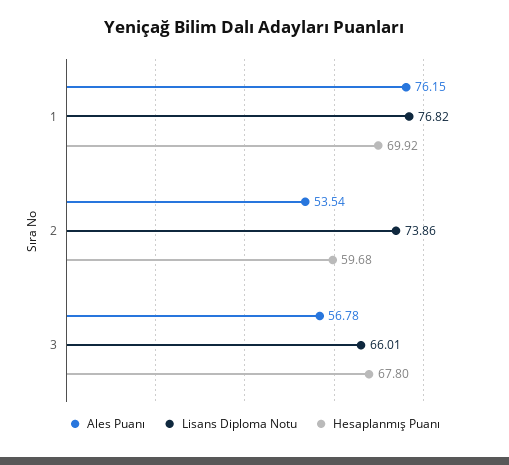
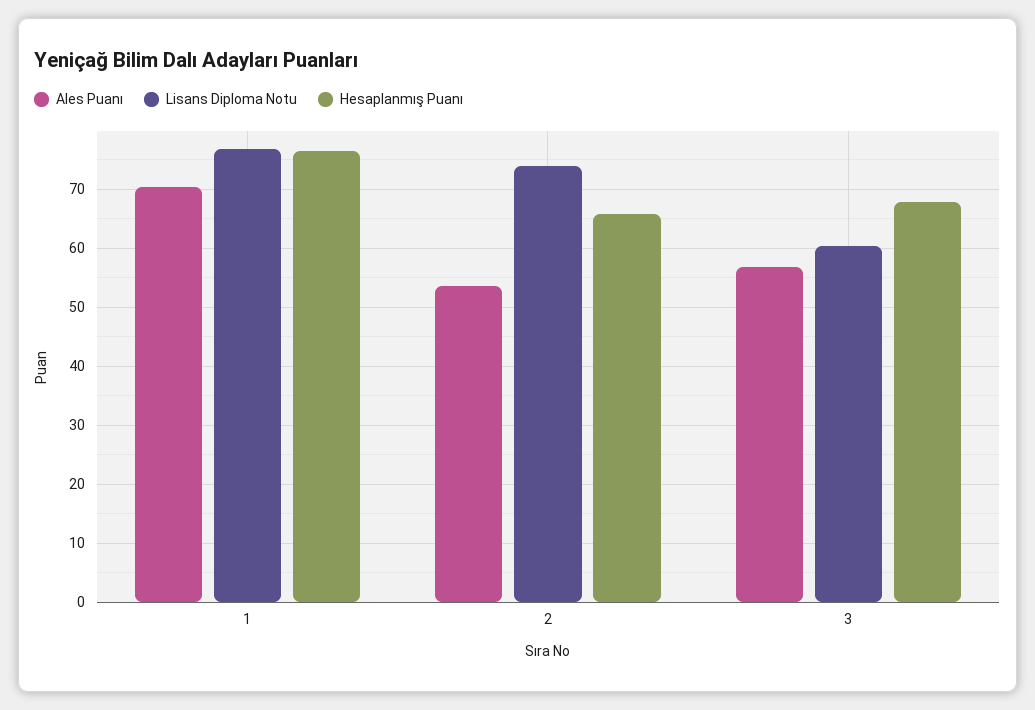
  {
    "Ales Puanı": {
-     "1": 76.15,
+     "1": 70,
      "2": 53.54,
      "3": 56.78
    },
    "Lisans Diploma Notu": {
      "1": 76.82,
      "2": 73.86,
-     "3": 66.01
+     "3": 60
    },
    "Hesaplanmış Puanı": {
-     "1": 69.92,
+     "1": 76,
-     "2": 59.68,
+     "2": 66,
      "3": 67.8
    }
  }

